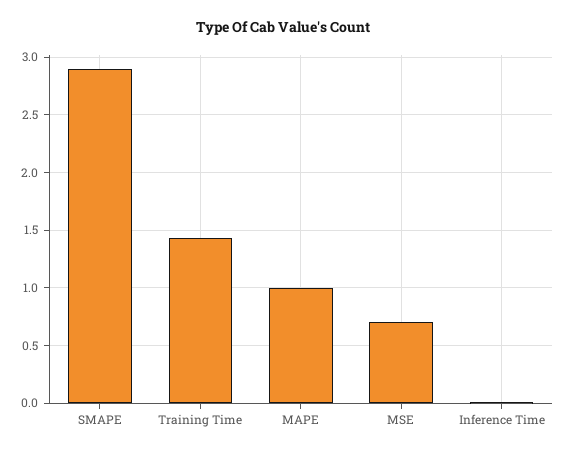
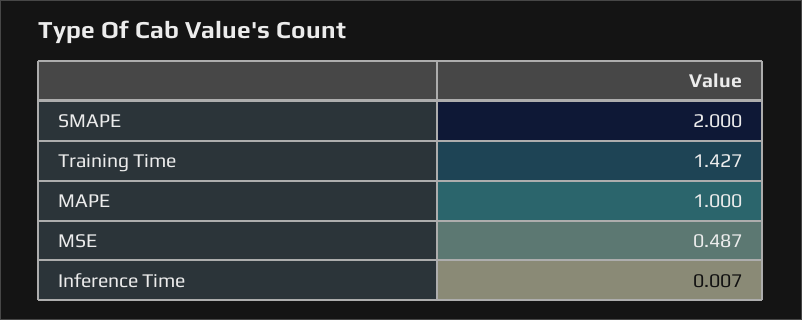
  {
-   "SMAPE": 2.9,
+   "SMAPE": 2,
    "Training Time": 1.427,
    "MAPE": 1,
-   "MSE": 0.7,
+   "MSE": 0.487,
    "Inference Time": 0.007
  }

